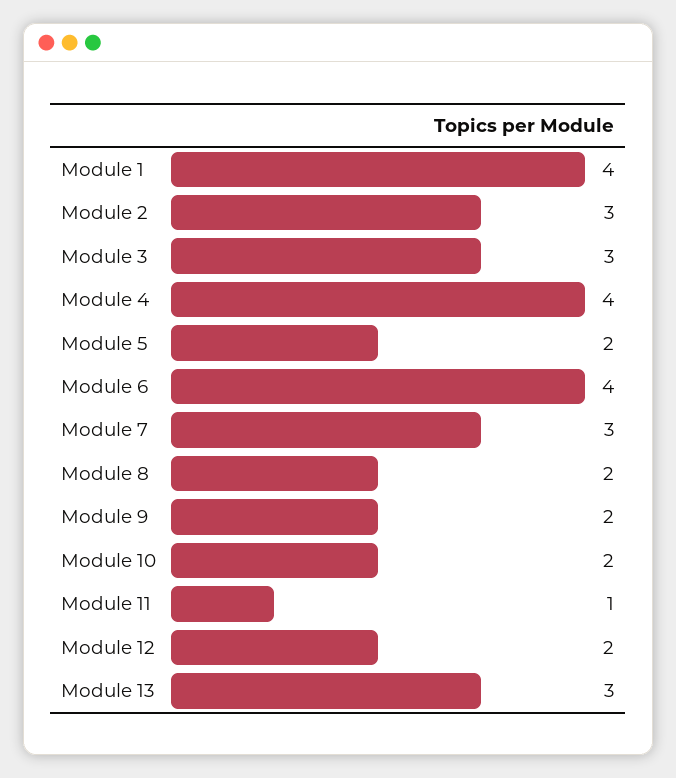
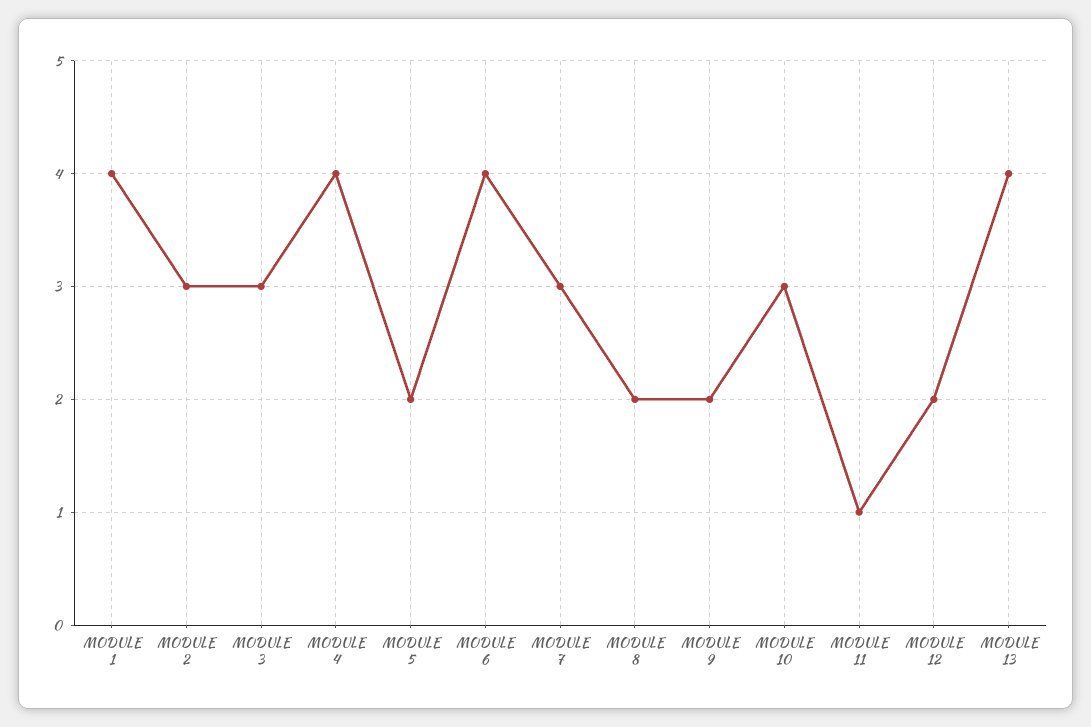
  {
    "Module 1": 4,
    "Module 2": 3,
    "Module 3": 3,
    "Module 4": 4,
    "Module 5": 2,
    "Module 6": 4,
    "Module 7": 3,
    "Module 8": 2,
    "Module 9": 2,
-   "Module 10": 2,
+   "Module 10": 3,
    "Module 11": 1,
    "Module 12": 2,
-   "Module 13": 3
+   "Module 13": 4
  }

